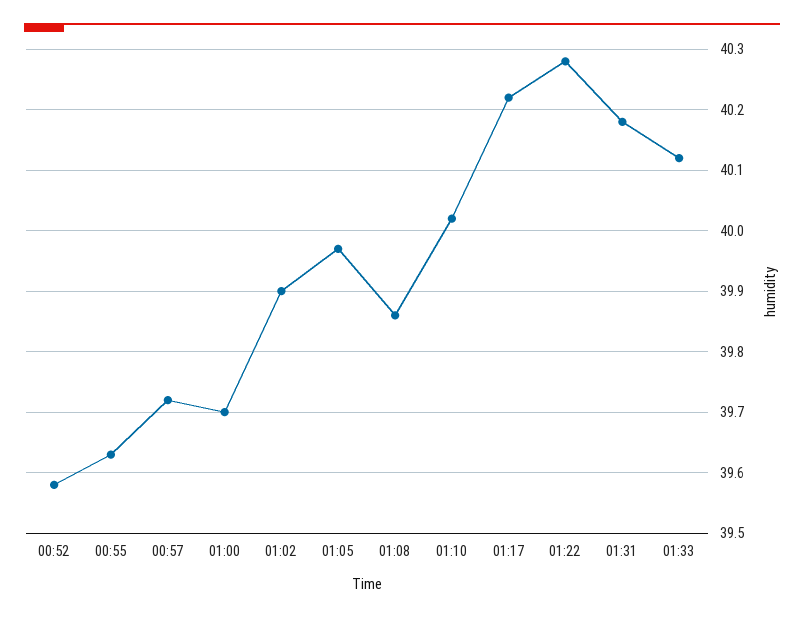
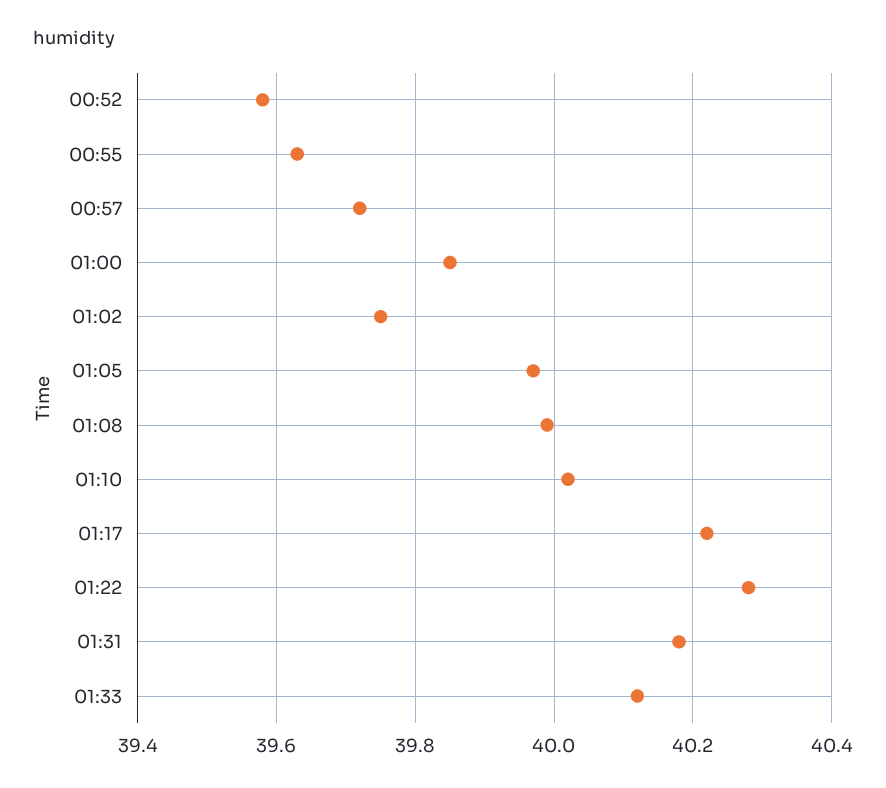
  {
    "00:52": 39.58,
    "00:55": 39.63,
    "00:57": 39.72,
-   "01:00": 39.7,
+   "01:00": 39.85,
-   "01:02": 39.9,
+   "01:02": 39.75,
    "01:05": 39.97,
-   "01:08": 39.86,
+   "01:08": 40,
    "01:10": 40.02,
    "01:17": 40.22,
    "01:22": 40.28,
    "01:31": 40.18,
    "01:33": 40.12
  }

